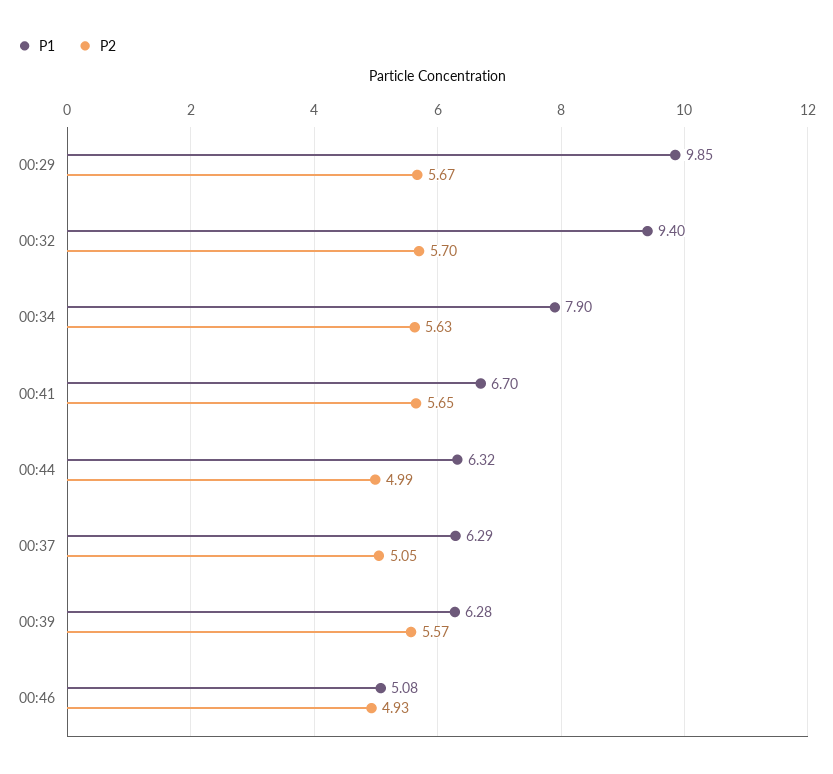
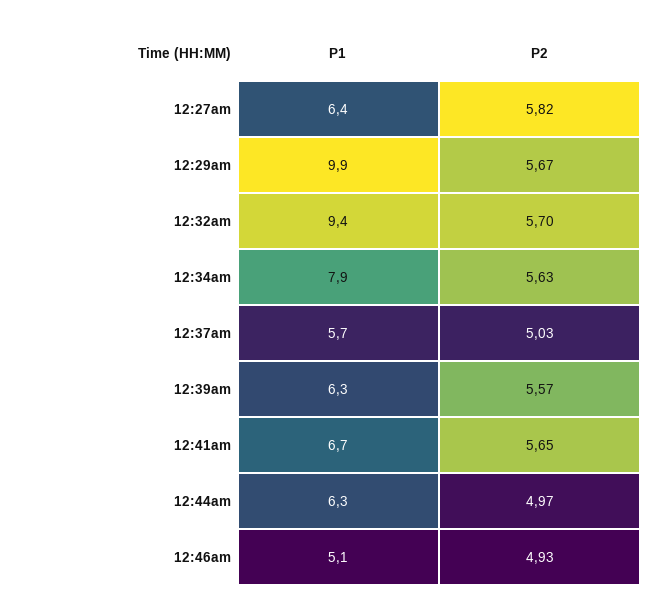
  {
    "P1": {
      "00:29": 9.85,
      "00:32": 9.4,
      "00:34": 7.9,
      "00:41": 6.7,
      "00:44": 6.32,
-     "00:37": 6.29,
+     "00:37": 5.7,
      "00:39": 6.28,
-     "00:46": 5.08
+     "00:46": 5.08,
+     "12:27am": 6.4
    },
    "P2": {
      "00:29": 5.67,
      "00:32": 5.7,
      "00:34": 5.63,
      "00:41": 5.65,
-     "00:44": 4.99,
+     "00:44": 4.97,
-     "00:37": 5.05,
+     "00:37": 5.03,
      "00:39": 5.57,
-     "00:46": 4.93
+     "00:46": 4.93,
+     "12:27am": 5.82
    }
  }

